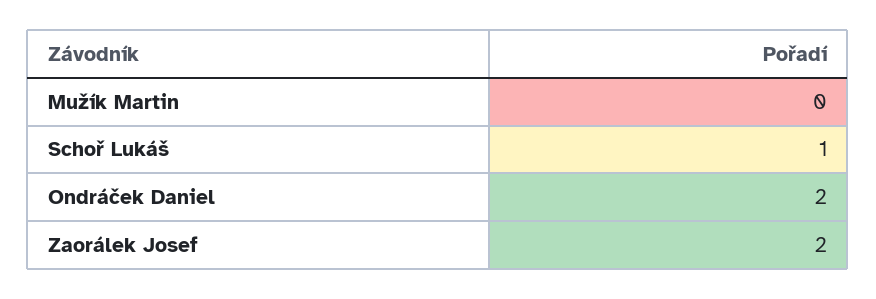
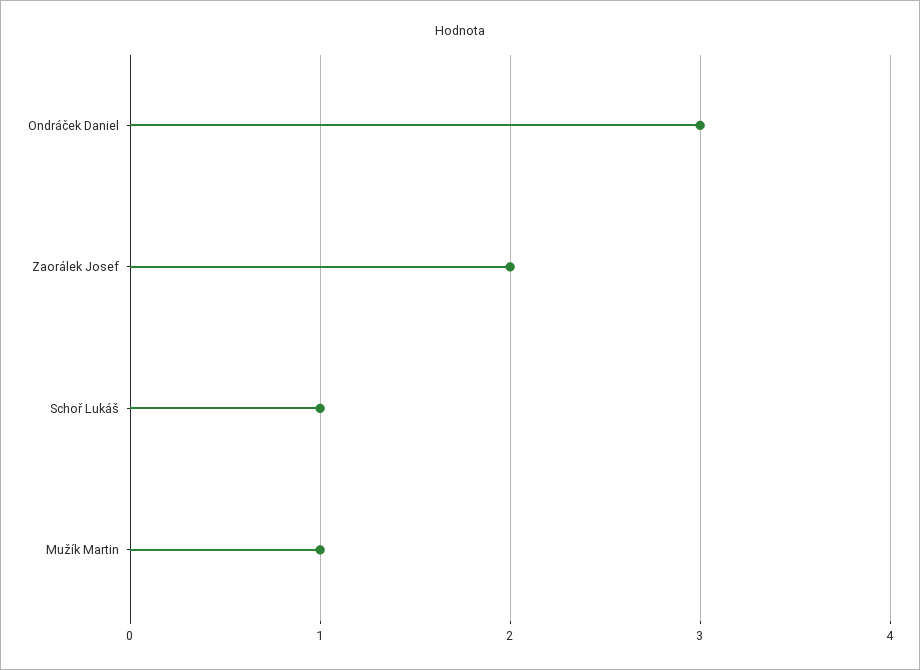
  {
-   "Mužík Martin": 0,
+   "Mužík Martin": 1,
    "Schoř Lukáš": 1,
-   "Ondráček Daniel": 2,
+   "Ondráček Daniel": 3,
    "Zaorálek Josef": 2
  }

